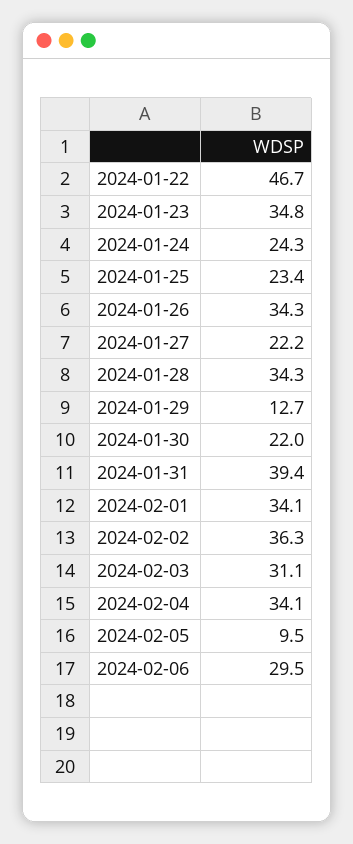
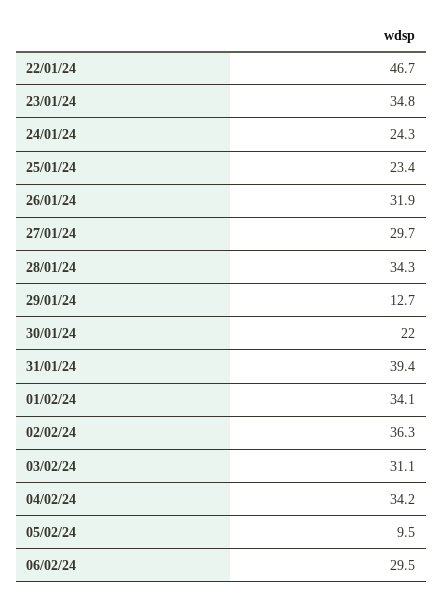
  {
    "2024-01-22": 46.7,
    "2024-01-23": 34.8,
    "2024-01-24": 24.3,
    "2024-01-25": 23.4,
-   "2024-01-26": 34.3,
+   "2024-01-26": 31.9,
-   "2024-01-27": 22.2,
+   "2024-01-27": 29.7,
    "2024-01-28": 34.3,
    "2024-01-29": 12.7,
    "2024-01-30": 22,
    "2024-01-31": 39.4,
    "2024-02-01": 34.1,
    "2024-02-02": 36.3,
    "2024-02-03": 31.1,
-   "2024-02-04": 34.1,
+   "2024-02-04": 34.2,
    "2024-02-05": 9.5,
    "2024-02-06": 29.5
  }

